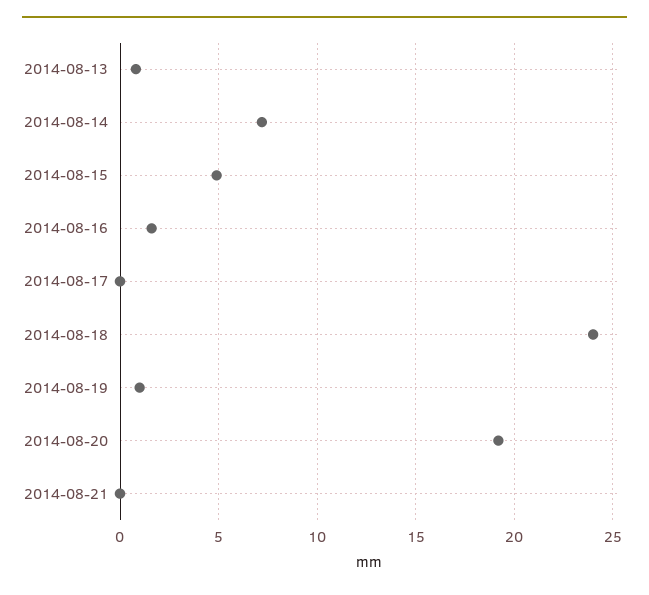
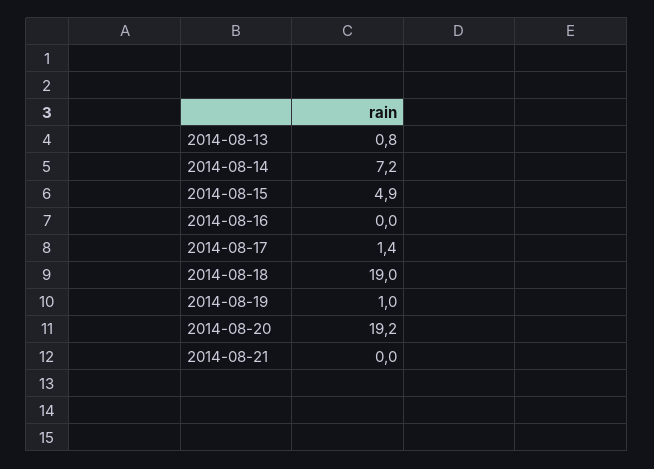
  {
    "2014-08-13": 0.8,
    "2014-08-14": 7.2,
    "2014-08-15": 4.9,
-   "2014-08-16": 1.5,
+   "2014-08-16": 0,
-   "2014-08-17": 0,
+   "2014-08-17": 1.4,
-   "2014-08-18": 24,
+   "2014-08-18": 19,
    "2014-08-19": 1,
    "2014-08-20": 19.2,
    "2014-08-21": 0
  }

